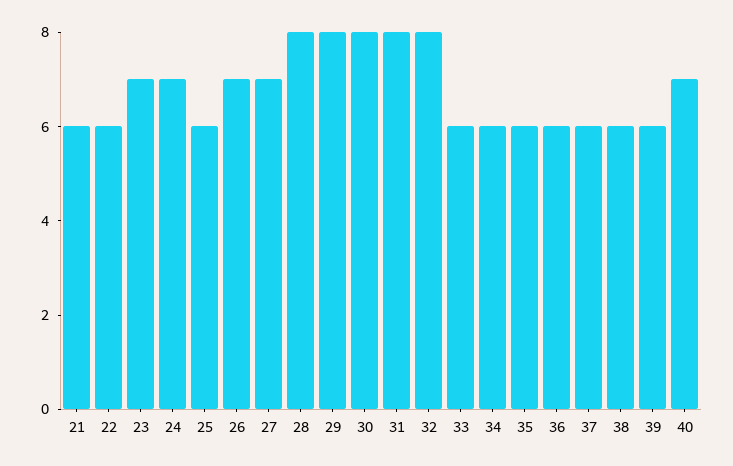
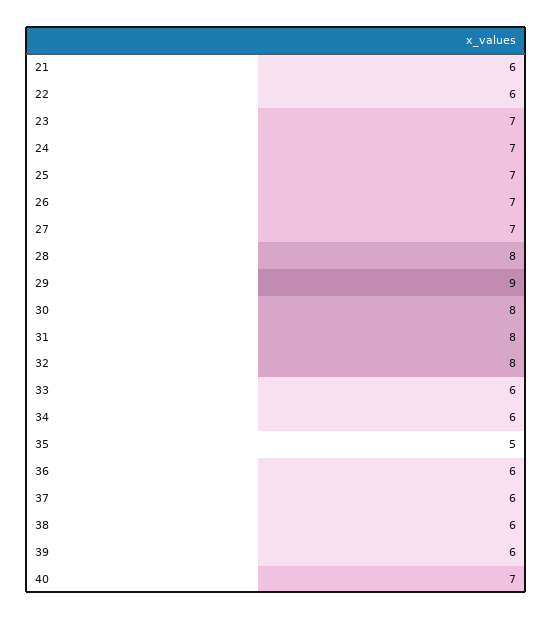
  {
    "21": 6,
    "22": 6,
    "23": 7,
    "24": 7,
-   "25": 6,
+   "25": 7,
    "26": 7,
    "27": 7,
    "28": 8,
-   "29": 8,
+   "29": 9,
    "30": 8,
    "31": 8,
    "32": 8,
    "33": 6,
    "34": 6,
-   "35": 6,
+   "35": 5,
    "36": 6,
    "37": 6,
    "38": 6,
    "39": 6,
    "40": 7
  }

